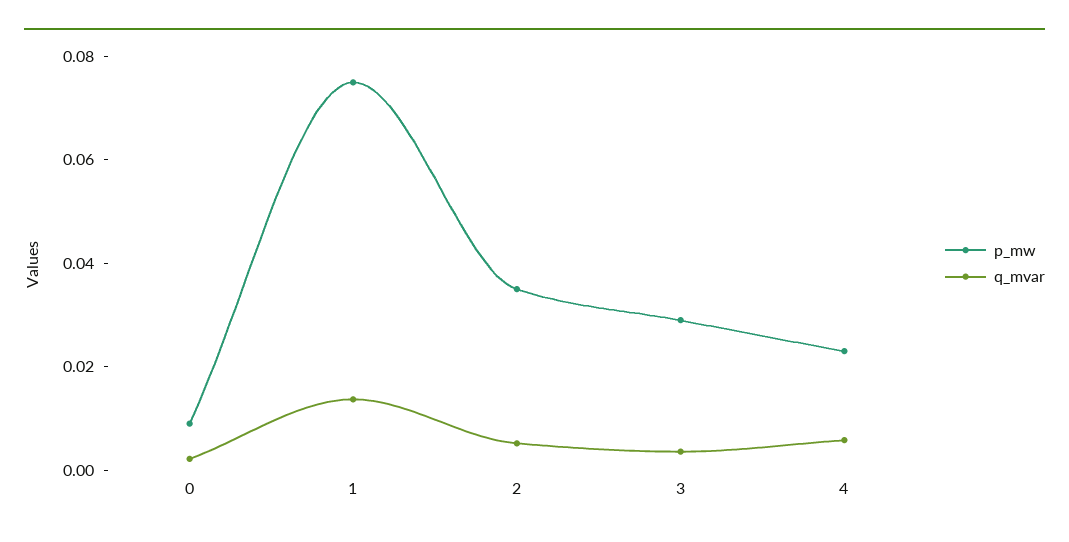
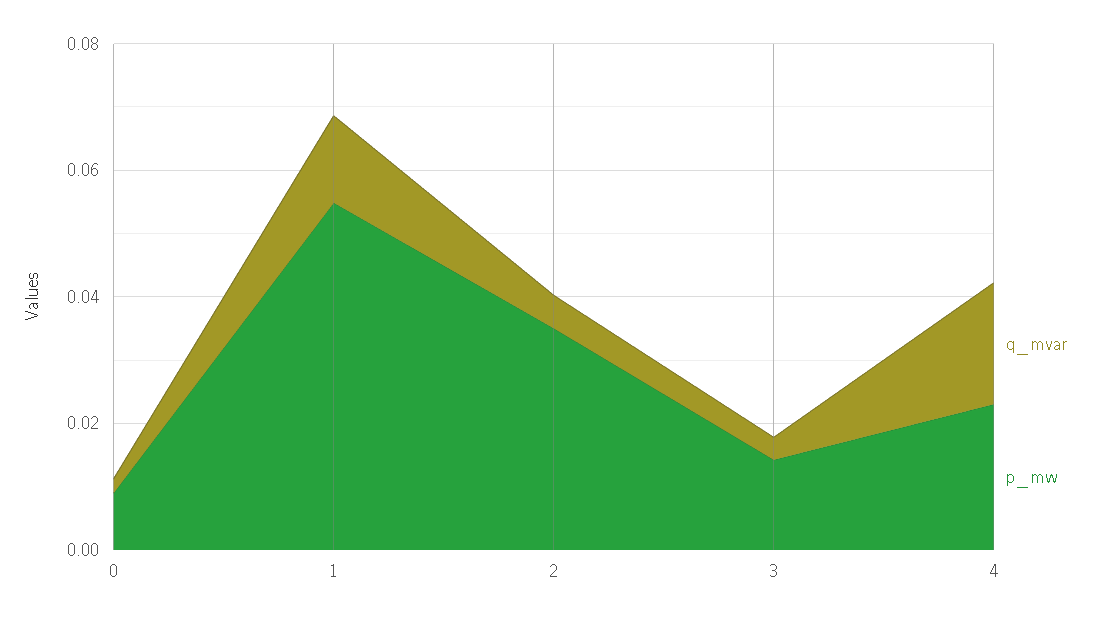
  {
    "p_mw": {
      "0": 0.01,
-     "1": 0.075,
+     "1": 0.055,
      "2": 0.035,
-     "3": 0.03,
+     "3": 0.015,
      "4": 0.025
    },
    "q_mvar": {
      "0": 0,
      "1": 0.015,
      "2": 0.005,
      "3": 0.005,
-     "4": 0.005
+     "4": 0.02
    }
  }

